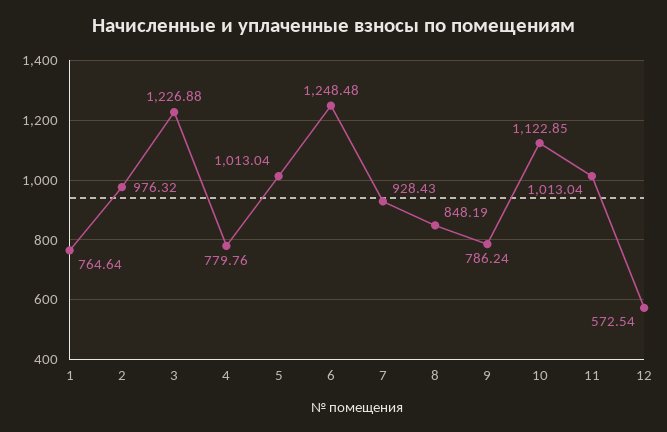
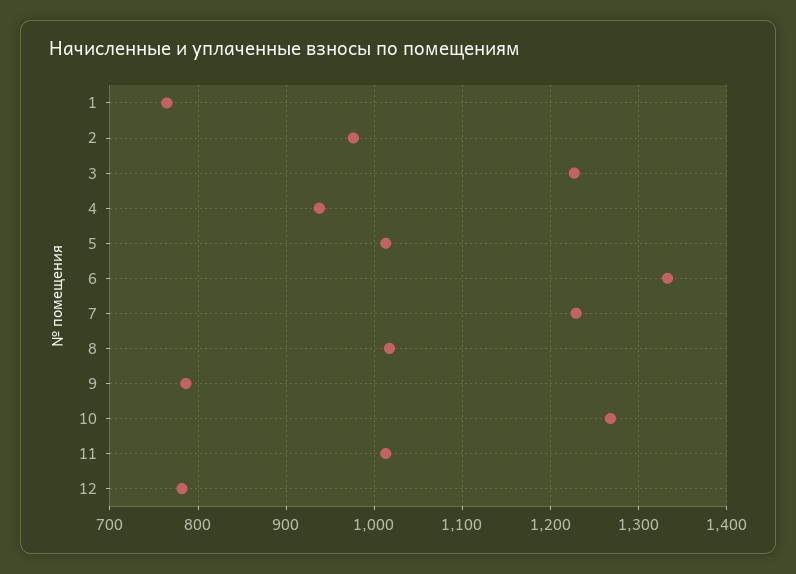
  {
    "1": 764.64,
    "2": 976.32,
    "3": 1226.88,
-   "4": 779.76,
+   "4": 940,
    "5": 1013.04,
-   "6": 1248.48,
+   "6": 1330,
-   "7": 928.43,
+   "7": 1230,
-   "8": 848.19,
+   "8": 1020,
    "9": 786.24,
-   "10": 1122.85,
+   "10": 1270,
    "11": 1013.04,
-   "12": 572.54
+   "12": 780
  }

